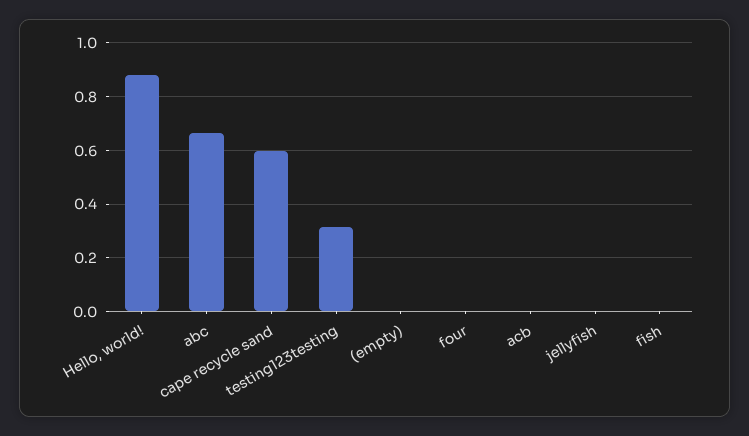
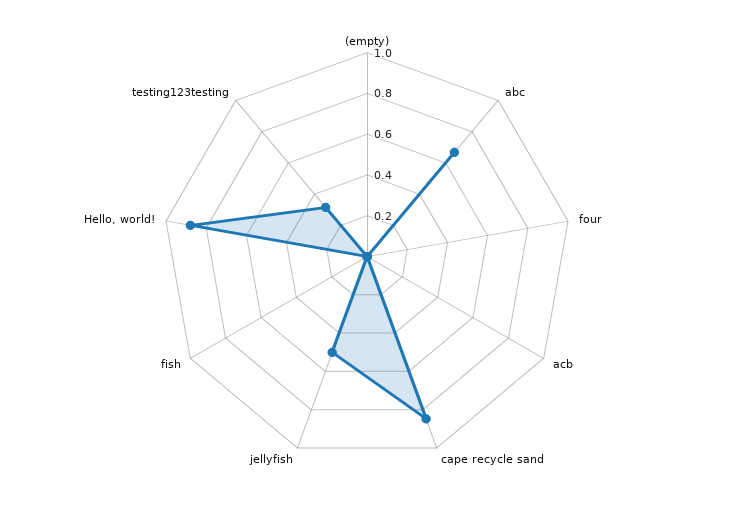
  {
    "Hello, world!": 0.875,
    "abc": 0.675,
-   "cape recycle sand": 0.6,
+   "cape recycle sand": 0.85,
    "testing123testing": 0.325,
    "(empty)": 0,
    "four": 0,
    "acb": 0,
-   "jellyfish": 0,
+   "jellyfish": 0.5,
    "fish": 0
  }

